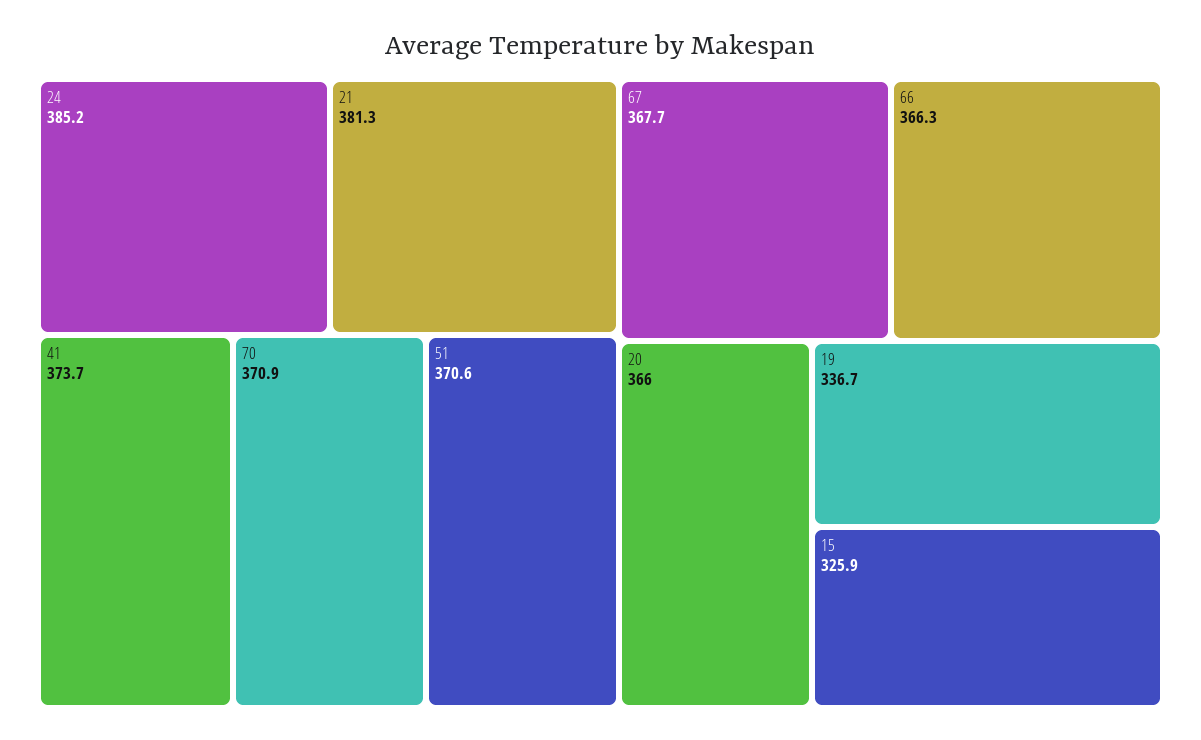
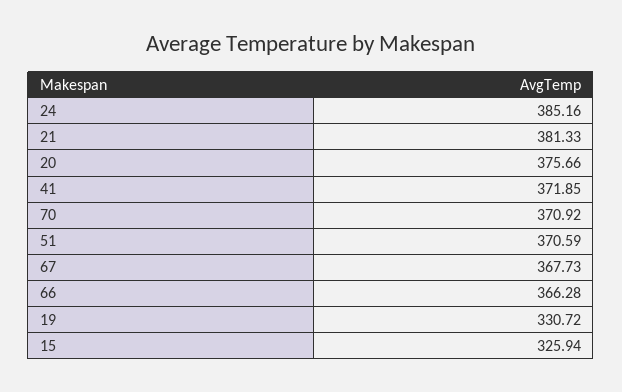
  {
    "24": 385.16,
    "21": 381.33,
-   "41": 373.7,
+   "41": 371.85,
    "70": 370.92,
    "51": 370.59,
    "67": 367.73,
    "66": 366.28,
-   "20": 366,
+   "20": 375.66,
-   "19": 336.7,
+   "19": 330.72,
    "15": 325.94
  }

